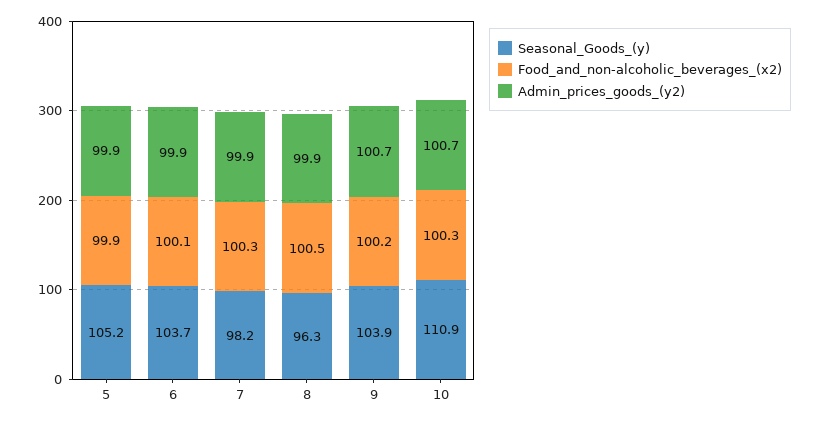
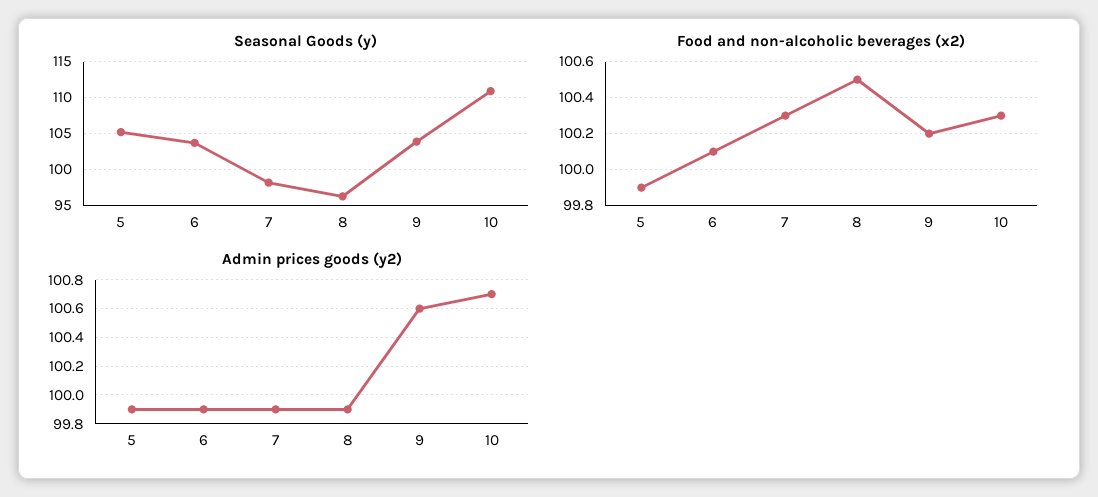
  {
    "Seasonal_Goods_(y)": {
      "5": 105.2,
      "6": 103.7,
      "7": 98.2,
      "8": 96.3,
      "9": 103.9,
      "10": 110.9
    },
    "Food_and_non-alcoholic_beverages_(x2)": {
      "5": 99.9,
      "6": 100.1,
      "7": 100.3,
      "8": 100.5,
      "9": 100.2,
      "10": 100.3
    },
    "Admin_prices_goods_(y2)": {
      "5": 99.9,
      "6": 99.9,
      "7": 99.9,
      "8": 99.9,
-     "9": 100.7,
+     "9": 100.6,
      "10": 100.7
    }
  }

